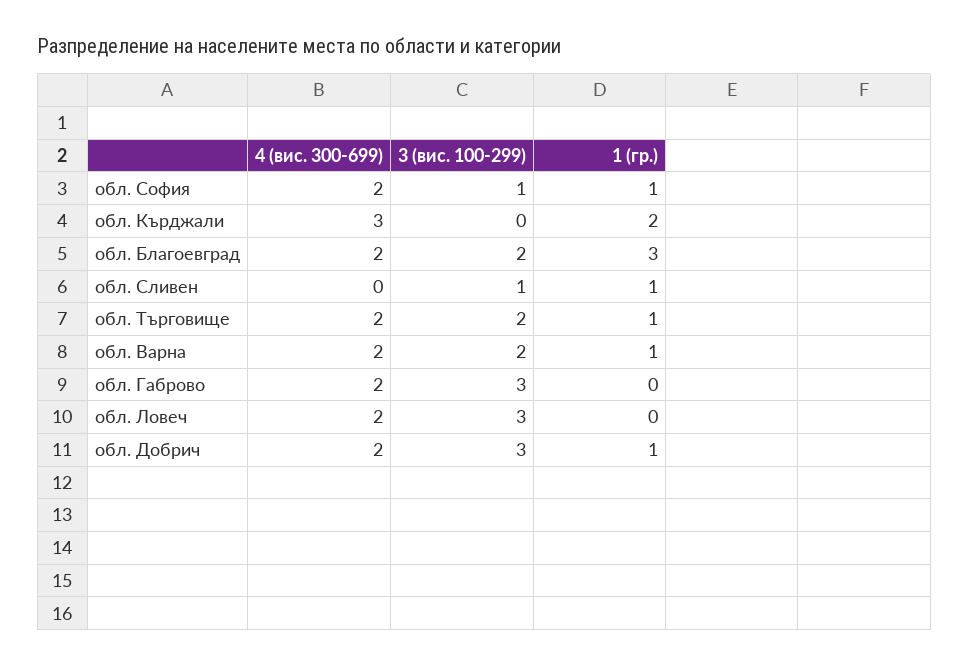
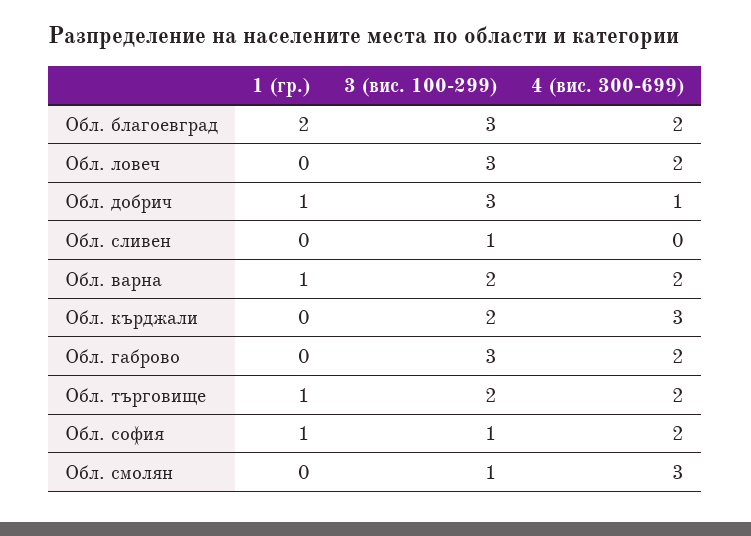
  {
    "4 (вис. 300-699)": {
      "обл. София": 2,
      "обл. Кърджали": 3,
      "обл. Благоевград": 2,
      "обл. Сливен": 0,
      "обл. Търговище": 2,
      "обл. Варна": 2,
      "обл. Габрово": 2,
      "обл. Ловеч": 2,
-     "обл. Добрич": 2
+     "обл. Добрич": 1,
+     "Обл. смолян": 3
    },
    "3 (вис. 100-299)": {
      "обл. София": 1,
-     "обл. Кърджали": 0,
+     "обл. Кърджали": 2,
-     "обл. Благоевград": 2,
+     "обл. Благоевград": 3,
      "обл. Сливен": 1,
      "обл. Търговище": 2,
      "обл. Варна": 2,
      "обл. Габрово": 3,
      "обл. Ловеч": 3,
-     "обл. Добрич": 3
+     "обл. Добрич": 3,
+     "Обл. смолян": 1
    },
    "1 (гр.)": {
      "обл. София": 1,
-     "обл. Кърджали": 2,
+     "обл. Кърджали": 0,
-     "обл. Благоевград": 3,
+     "обл. Благоевград": 2,
-     "обл. Сливен": 1,
+     "обл. Сливен": 0,
      "обл. Търговище": 1,
      "обл. Варна": 1,
      "обл. Габрово": 0,
      "обл. Ловеч": 0,
-     "обл. Добрич": 1
+     "обл. Добрич": 1,
+     "Обл. смолян": 0
    }
  }

